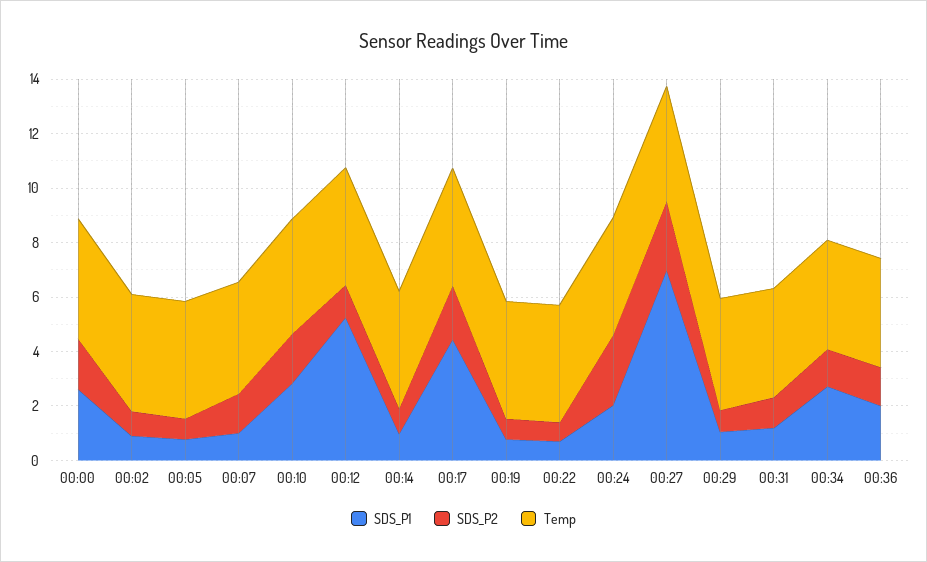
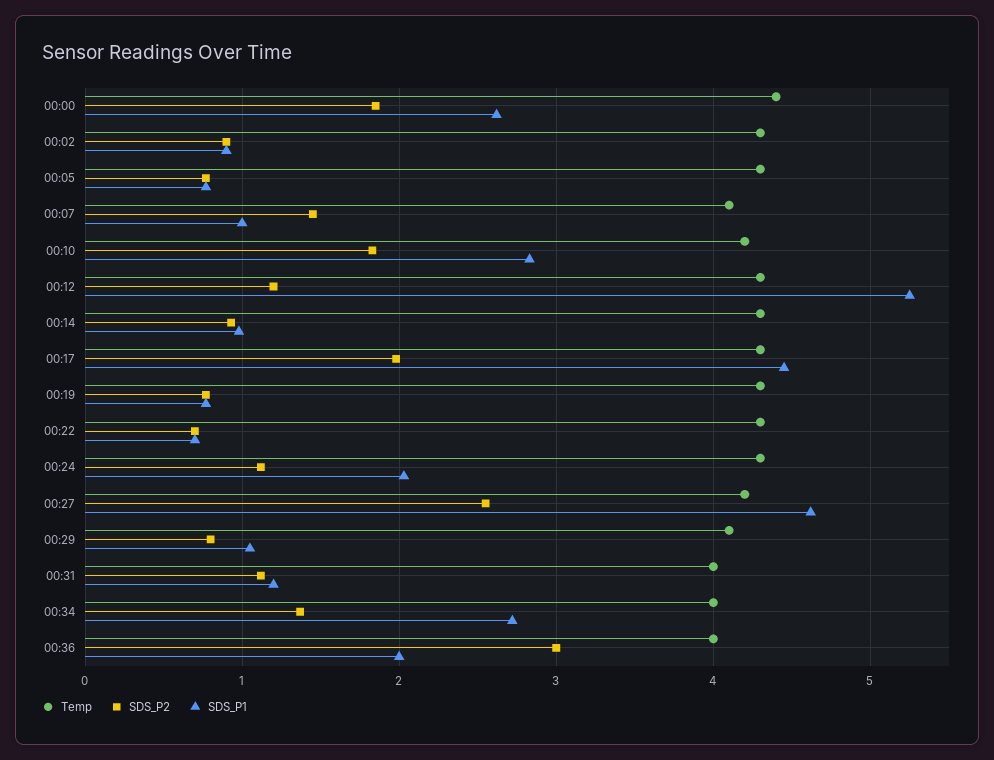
  {
    "SDS_P1": {
      "00:00": 2.6,
      "00:02": 0.9,
      "00:05": 0.8,
      "00:07": 1,
      "00:10": 2.8,
      "00:12": 5.3,
      "00:14": 1,
      "00:17": 4.5,
      "00:19": 0.8,
      "00:22": 0.7,
      "00:24": 2,
-     "00:27": 7,
+     "00:27": 4.6,
      "00:29": 1.1,
      "00:31": 1.2,
      "00:34": 2.7,
      "00:36": 2
    },
    "SDS_P2": {
      "00:00": 1.9,
      "00:02": 0.9,
      "00:05": 0.8,
      "00:07": 1.5,
      "00:10": 1.8,
      "00:12": 1.2,
      "00:14": 0.9,
      "00:17": 2,
      "00:19": 0.8,
      "00:22": 0.7,
-     "00:24": 2.5,
+     "00:24": 1.1,
      "00:27": 2.6,
      "00:29": 0.8,
      "00:31": 1.1,
      "00:34": 1.4,
-     "00:36": 1.5
+     "00:36": 3
    },
    "Temp": {
      "00:00": 4.4,
      "00:02": 4.3,
      "00:05": 4.3,
      "00:07": 4.1,
      "00:10": 4.2,
      "00:12": 4.3,
      "00:14": 4.3,
      "00:17": 4.3,
      "00:19": 4.3,
      "00:22": 4.3,
      "00:24": 4.3,
      "00:27": 4.2,
      "00:29": 4.1,
      "00:31": 4,
      "00:34": 4,
      "00:36": 4
    }
  }

